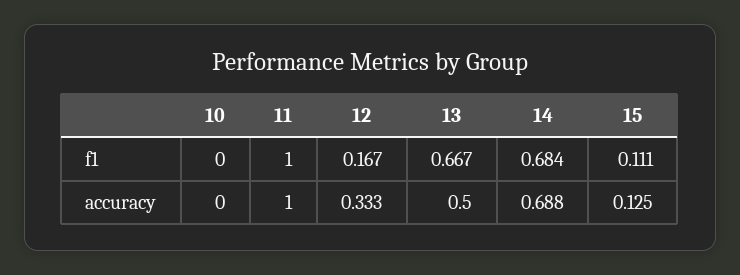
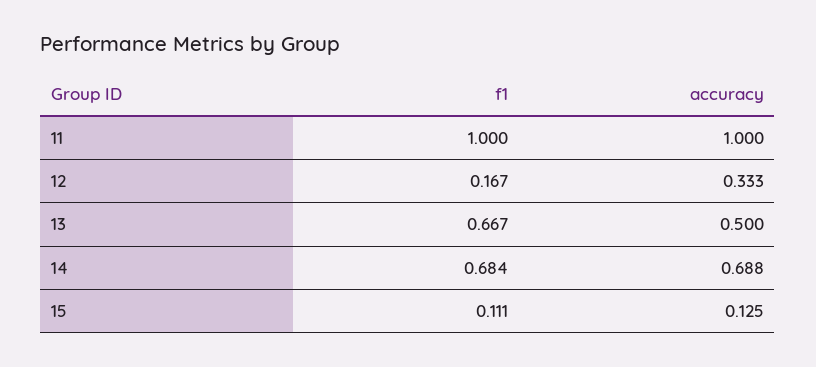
  {
-   "10": {
-     "f1": 0,
-     "accuracy": 0
-   },
    "11": {
      "f1": 1,
      "accuracy": 1
    },
    "12": {
      "f1": 0.167,
      "accuracy": 0.333
    },
    "13": {
      "f1": 0.667,
      "accuracy": 0.5
    },
    "14": {
      "f1": 0.684,
      "accuracy": 0.688
    },
    "15": {
      "f1": 0.111,
      "accuracy": 0.125
    }
  }

